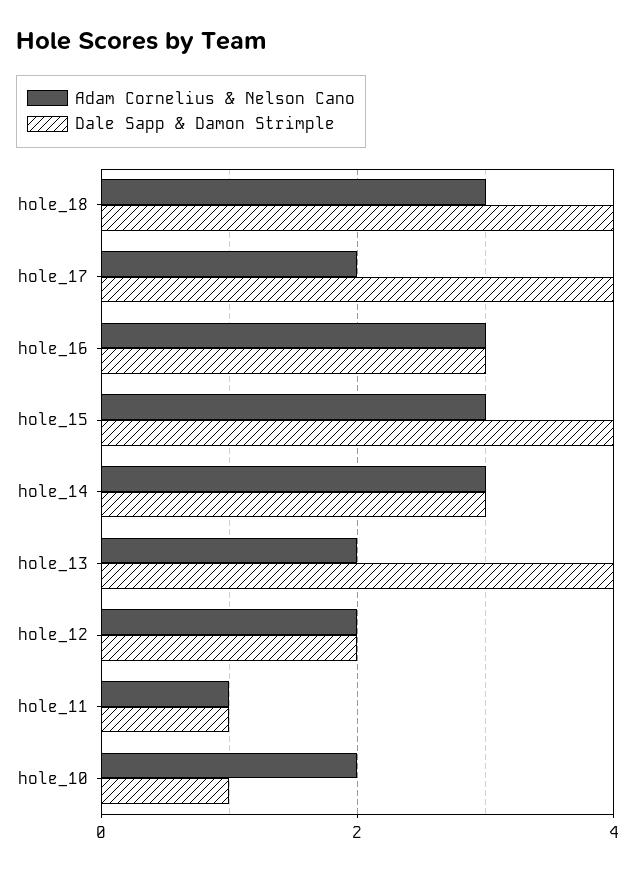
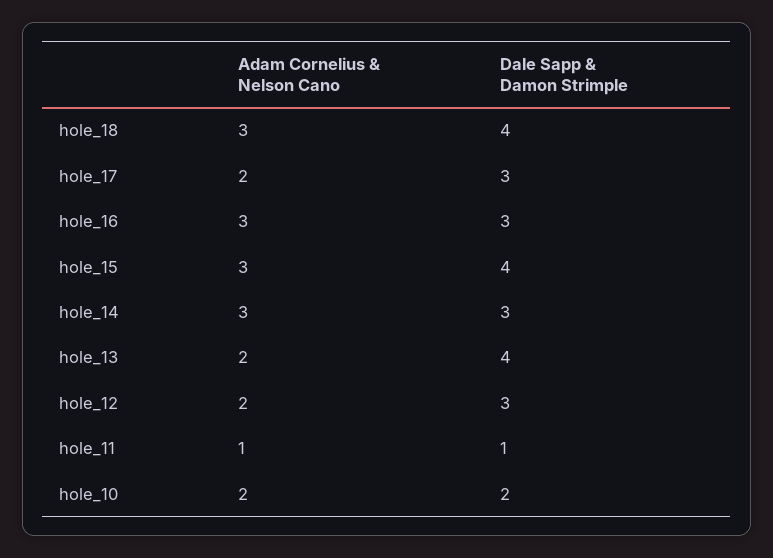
  {
    "Adam Cornelius & Nelson Cano": {
      "hole_18": 3,
      "hole_17": 2,
      "hole_16": 3,
      "hole_15": 3,
      "hole_14": 3,
      "hole_13": 2,
      "hole_12": 2,
      "hole_11": 1,
      "hole_10": 2
    },
    "Dale Sapp & Damon Strimple": {
      "hole_18": 4,
-     "hole_17": 4,
+     "hole_17": 3,
      "hole_16": 3,
      "hole_15": 4,
      "hole_14": 3,
      "hole_13": 4,
-     "hole_12": 2,
+     "hole_12": 3,
      "hole_11": 1,
-     "hole_10": 1
+     "hole_10": 2
    }
  }

